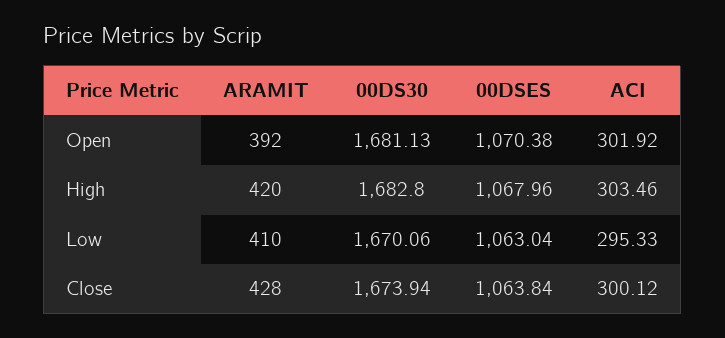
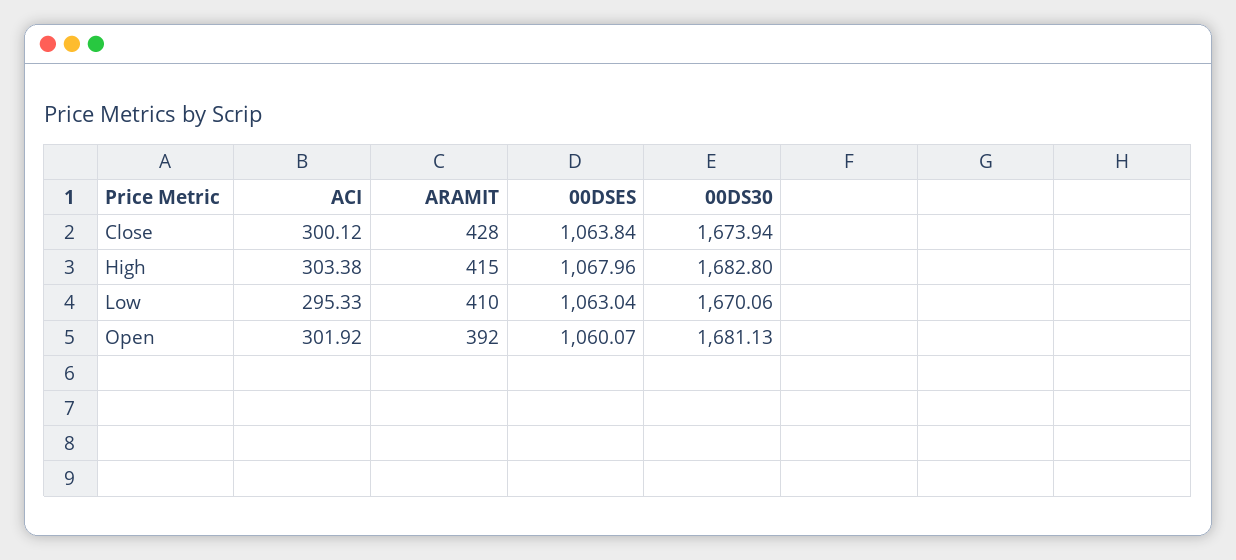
  {
    "ARAMIT": {
      "Open": 392,
-     "High": 420,
+     "High": 415,
      "Low": 410,
      "Close": 428
    },
    "00DS30": {
      "Open": 1681.13,
      "High": 1682.8,
      "Low": 1670.06,
      "Close": 1673.94
    },
    "00DSES": {
-     "Open": 1070.38,
+     "Open": 1060.07,
      "High": 1067.96,
      "Low": 1063.04,
      "Close": 1063.84
    },
    "ACI": {
      "Open": 301.92,
-     "High": 303.46,
+     "High": 303.38,
      "Low": 295.33,
      "Close": 300.12
    }
  }

